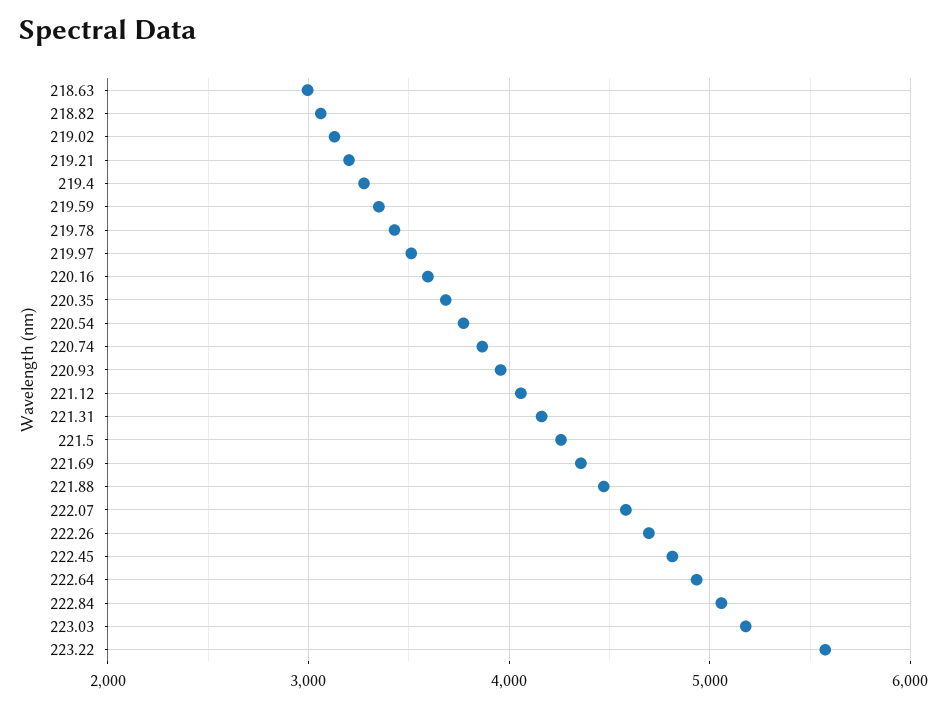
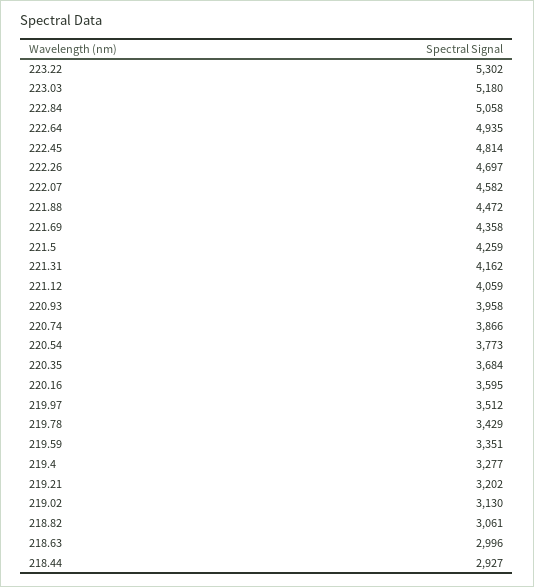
  {
    "218.63": 2996,
    "218.82": 3061,
    "219.02": 3130,
    "219.21": 3202,
    "219.4": 3277,
    "219.59": 3351,
    "219.78": 3429,
    "219.97": 3512,
    "220.16": 3595,
    "220.35": 3684,
    "220.54": 3773,
    "220.74": 3866,
    "220.93": 3958,
    "221.12": 4059,
    "221.31": 4162,
    "221.5": 4259,
    "221.69": 4358,
    "221.88": 4472,
    "222.07": 4582,
    "222.26": 4697,
    "222.45": 4814,
    "222.64": 4935,
    "222.84": 5058,
    "223.03": 5180,
-   "223.22": 5600
+   "223.22": 5302,
+   "218.44": 2927
  }

